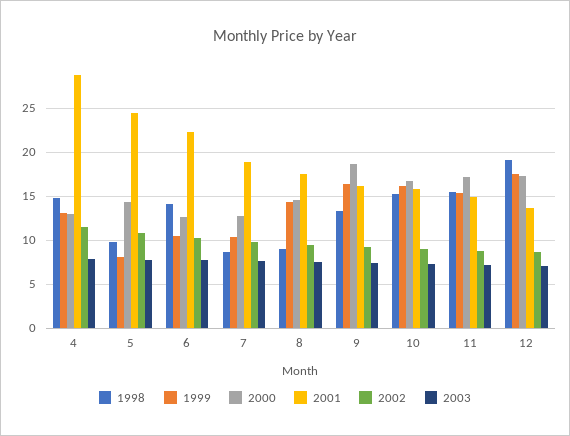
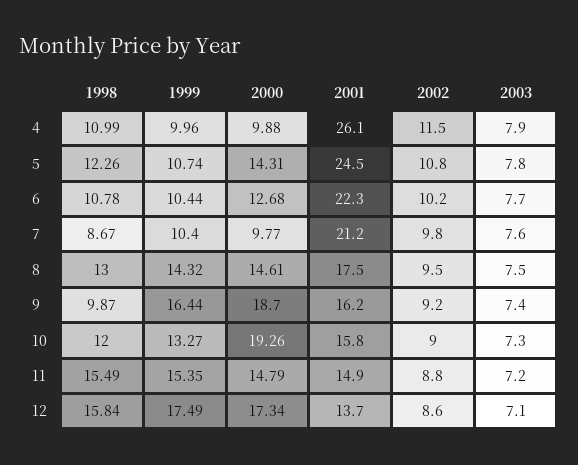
  {
    "1998": {
-     "4": 15,
+     "4": 10.99,
-     "5": 10,
+     "5": 12.26,
-     "6": 14,
+     "6": 10.78,
      "7": 8.67,
-     "8": 9,
+     "8": 13,
-     "9": 13,
+     "9": 9.87,
-     "10": 15,
+     "10": 12,
      "11": 15.49,
-     "12": 19
+     "12": 15.84
    },
    "1999": {
-     "4": 13,
+     "4": 9.96,
-     "5": 8,
+     "5": 10.74,
      "6": 10.44,
      "7": 10.4,
      "8": 14.32,
      "9": 16.44,
-     "10": 16,
+     "10": 13.27,
      "11": 15.35,
      "12": 17.49
    },
    "2000": {
-     "4": 13,
+     "4": 9.88,
      "5": 14.31,
      "6": 12.68,
-     "7": 13,
+     "7": 9.77,
      "8": 14.61,
      "9": 18.7,
-     "10": 17,
+     "10": 19.26,
-     "11": 17,
+     "11": 14.79,
      "12": 17.34
    },
    "2001": {
-     "4": 29,
+     "4": 26.1,
      "5": 24.5,
      "6": 22.3,
-     "7": 19,
+     "7": 21.2,
      "8": 17.5,
      "9": 16.2,
      "10": 15.8,
      "11": 14.9,
      "12": 13.7
    },
    "2002": {
      "4": 11.5,
      "5": 10.8,
      "6": 10.2,
      "7": 9.8,
      "8": 9.5,
      "9": 9.2,
      "10": 9,
      "11": 8.8,
      "12": 8.6
    },
    "2003": {
      "4": 7.9,
      "5": 7.8,
      "6": 7.7,
      "7": 7.6,
      "8": 7.5,
      "9": 7.4,
      "10": 7.3,
      "11": 7.2,
      "12": 7.1
    }
  }

